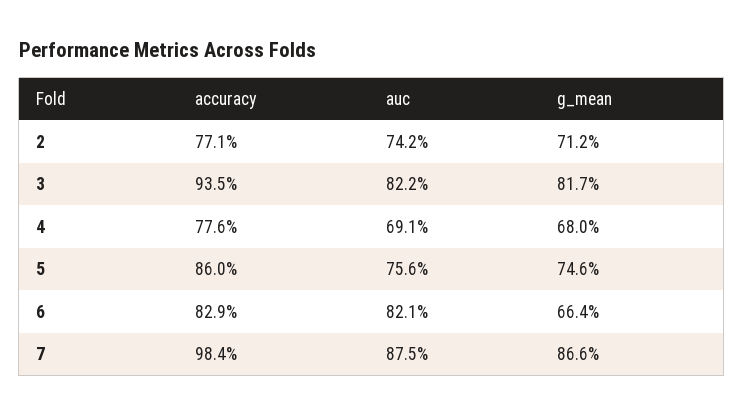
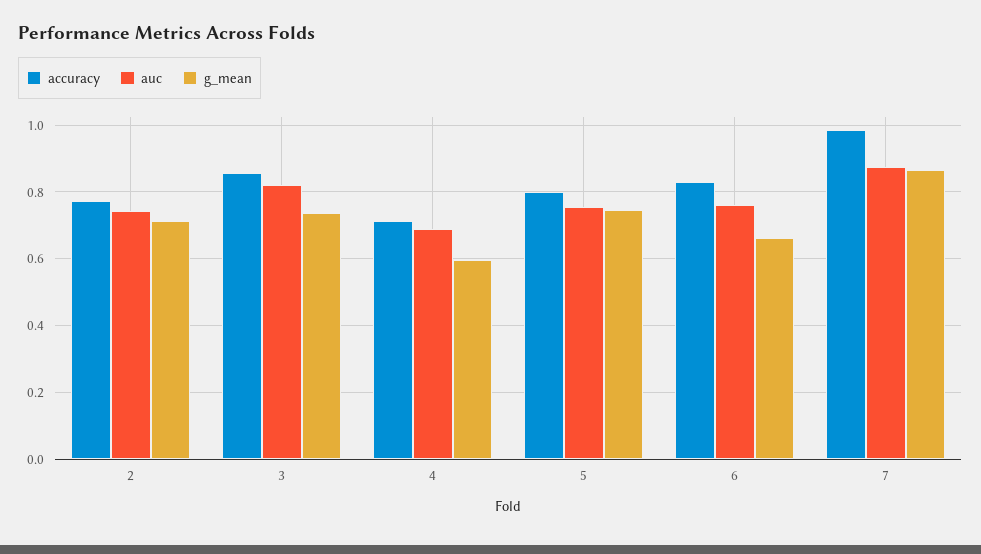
  {
    "accuracy": {
      "2": 0.771,
-     "3": 0.935,
+     "3": 0.86,
-     "4": 0.776,
+     "4": 0.72,
-     "5": 0.86,
+     "5": 0.8,
      "6": 0.829,
      "7": 0.984
    },
    "auc": {
      "2": 0.742,
      "3": 0.822,
      "4": 0.691,
      "5": 0.756,
-     "6": 0.821,
+     "6": 0.76,
      "7": 0.875
    },
    "g_mean": {
      "2": 0.712,
-     "3": 0.817,
+     "3": 0.74,
-     "4": 0.68,
+     "4": 0.6,
      "5": 0.746,
      "6": 0.664,
      "7": 0.866
    }
  }

